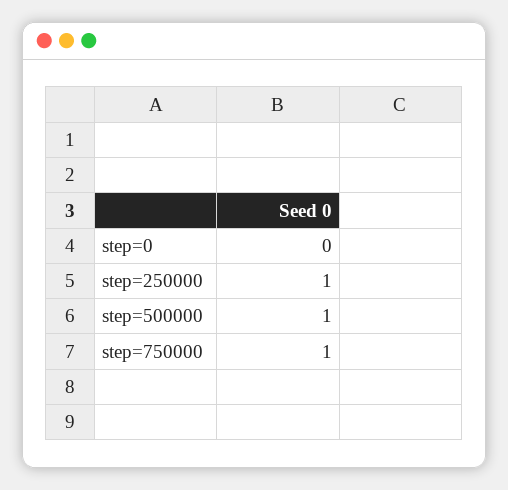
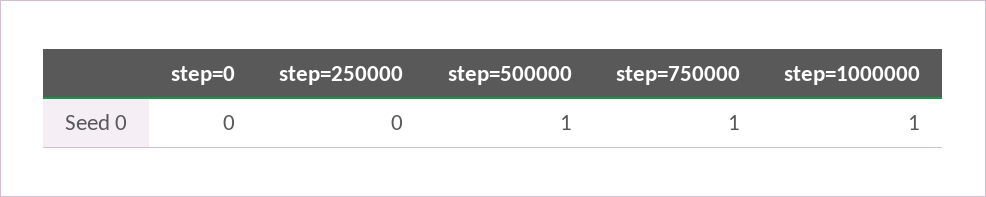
  {
    "step=0": 0,
-   "step=250000": 1,
+   "step=250000": 0,
    "step=500000": 1,
-   "step=750000": 1
+   "step=750000": 1,
+   "step=1000000": 1
  }

